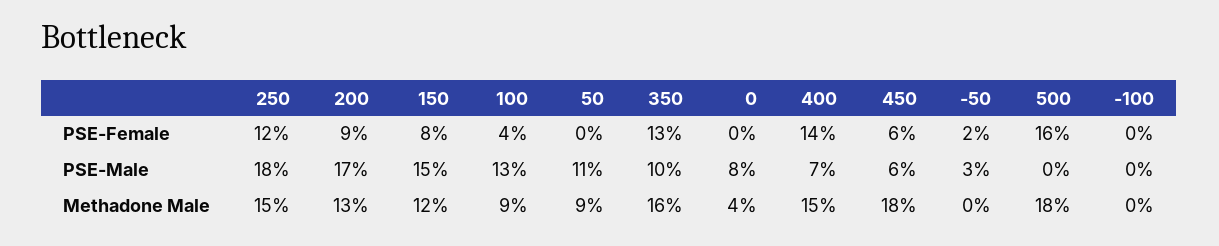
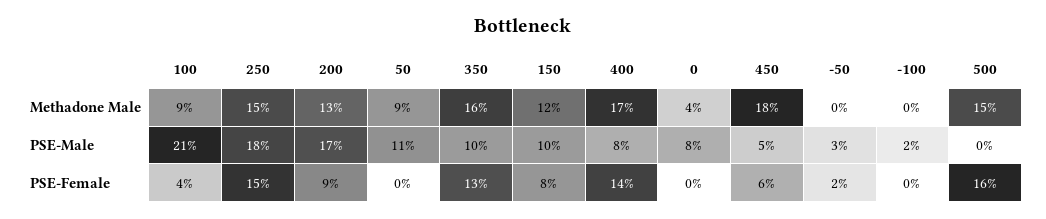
  {
    "250": {
-     "PSE-Female": 12,
+     "PSE-Female": 15,
      "PSE-Male": 18,
      "Methadone Male": 15
    },
    "200": {
      "PSE-Female": 9,
      "PSE-Male": 17,
      "Methadone Male": 13
    },
    "150": {
      "PSE-Female": 8,
-     "PSE-Male": 15,
+     "PSE-Male": 10,
      "Methadone Male": 12
    },
    "100": {
      "PSE-Female": 4,
-     "PSE-Male": 13,
+     "PSE-Male": 21,
      "Methadone Male": 9
    },
    "50": {
      "PSE-Female": 0,
      "PSE-Male": 11,
      "Methadone Male": 9
    },
    "350": {
      "PSE-Female": 13,
      "PSE-Male": 10,
      "Methadone Male": 16
    },
    "0": {
      "PSE-Female": 0,
      "PSE-Male": 8,
      "Methadone Male": 4
    },
    "400": {
      "PSE-Female": 14,
-     "PSE-Male": 7,
+     "PSE-Male": 8,
-     "Methadone Male": 15
+     "Methadone Male": 17
    },
    "450": {
      "PSE-Female": 6,
-     "PSE-Male": 6,
+     "PSE-Male": 5,
      "Methadone Male": 18
    },
    "-50": {
      "PSE-Female": 2,
      "PSE-Male": 3,
      "Methadone Male": 0
    },
    "500": {
      "PSE-Female": 16,
      "PSE-Male": 0,
-     "Methadone Male": 18
+     "Methadone Male": 15
    },
    "-100": {
      "PSE-Female": 0,
-     "PSE-Male": 0,
+     "PSE-Male": 2,
      "Methadone Male": 0
    }
  }

